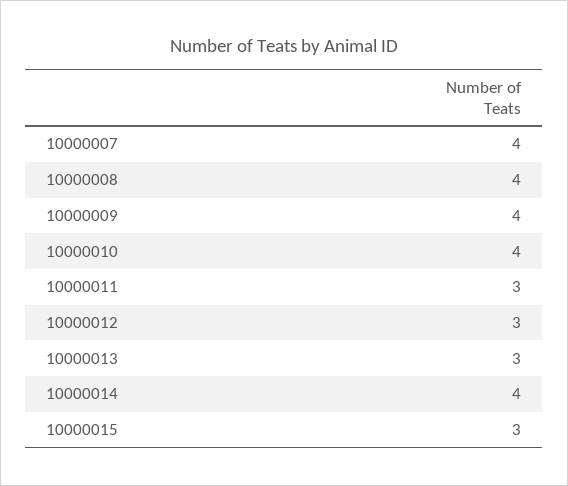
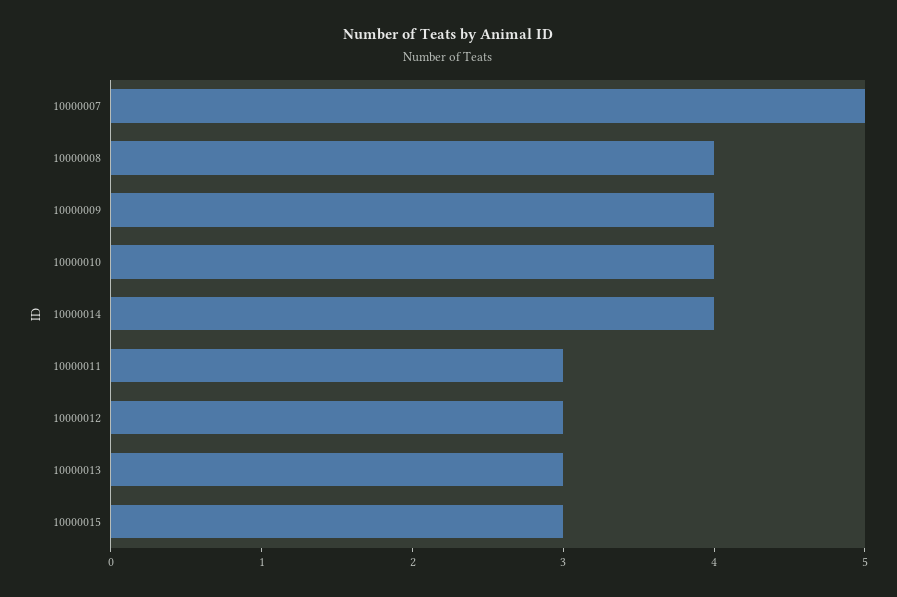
  {
-   "10000007": 4,
+   "10000007": 5,
    "10000008": 4,
    "10000009": 4,
    "10000010": 4,
    "10000011": 3,
    "10000012": 3,
    "10000013": 3,
    "10000014": 4,
    "10000015": 3
  }

